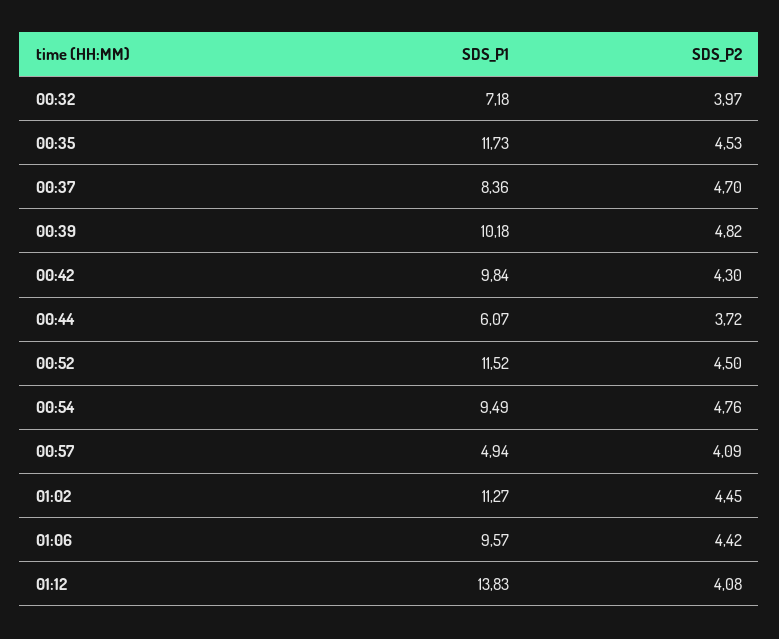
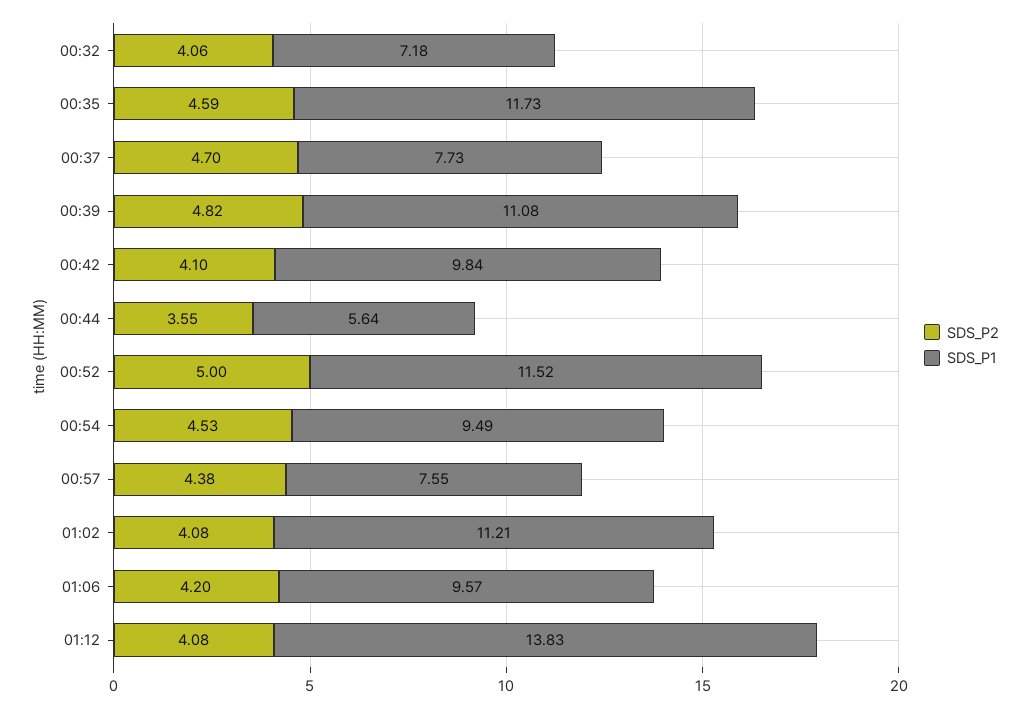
  {
    "SDS_P1": {
      "00:32": 7.18,
      "00:35": 11.73,
-     "00:37": 8.36,
+     "00:37": 7.73,
-     "00:39": 10.18,
+     "00:39": 11.08,
      "00:42": 9.84,
-     "00:44": 6.07,
+     "00:44": 5.64,
      "00:52": 11.52,
      "00:54": 9.49,
-     "00:57": 4.94,
+     "00:57": 7.55,
-     "01:02": 11.27,
+     "01:02": 11.21,
      "01:06": 9.57,
      "01:12": 13.83
    },
    "SDS_P2": {
-     "00:32": 3.97,
+     "00:32": 4.06,
-     "00:35": 4.53,
+     "00:35": 4.59,
      "00:37": 4.7,
      "00:39": 4.82,
-     "00:42": 4.3,
+     "00:42": 4.1,
-     "00:44": 3.72,
+     "00:44": 3.55,
-     "00:52": 4.5,
+     "00:52": 5,
-     "00:54": 4.76,
+     "00:54": 4.53,
-     "00:57": 4.09,
+     "00:57": 4.38,
-     "01:02": 4.45,
+     "01:02": 4.08,
-     "01:06": 4.42,
+     "01:06": 4.2,
      "01:12": 4.08
    }
  }

